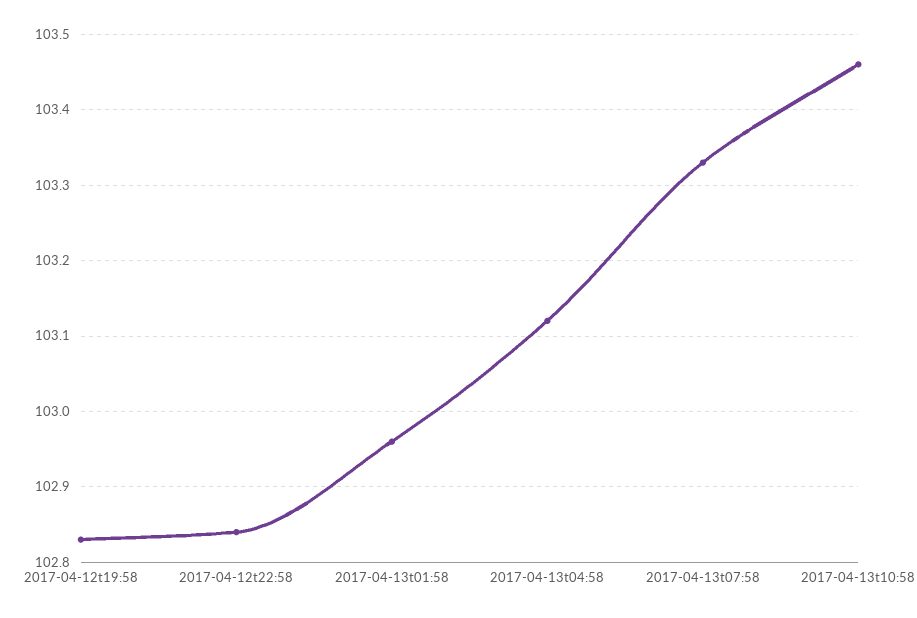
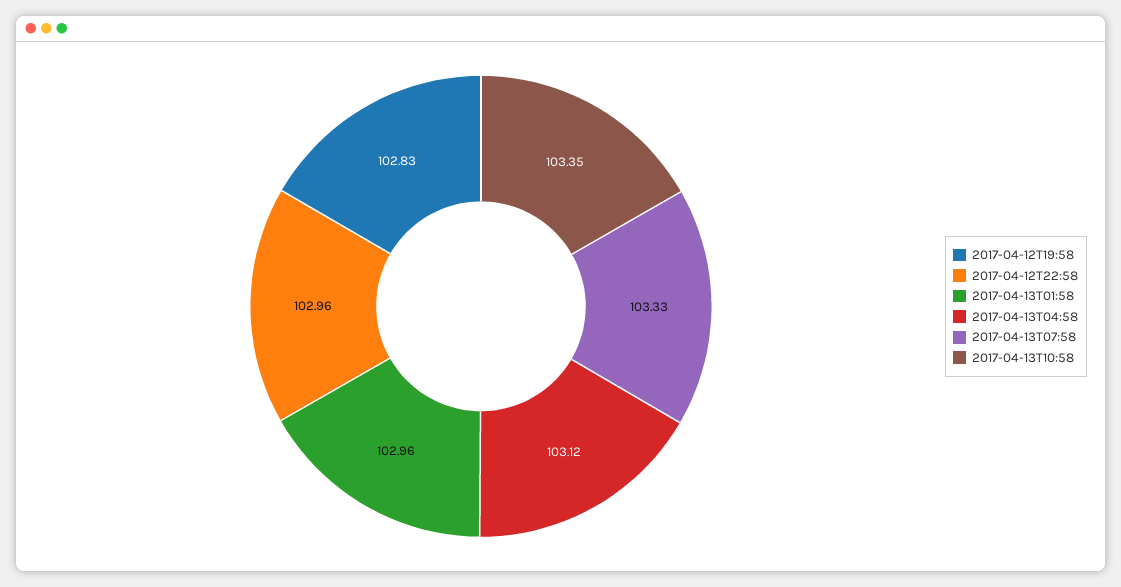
  {
    "2017-04-12t19:58": 102.83,
-   "2017-04-12t22:58": 102.84,
+   "2017-04-12t22:58": 102.96,
    "2017-04-13t01:58": 102.96,
    "2017-04-13t04:58": 103.12,
    "2017-04-13t07:58": 103.33,
-   "2017-04-13t10:58": 103.46
+   "2017-04-13t10:58": 103.35
  }

